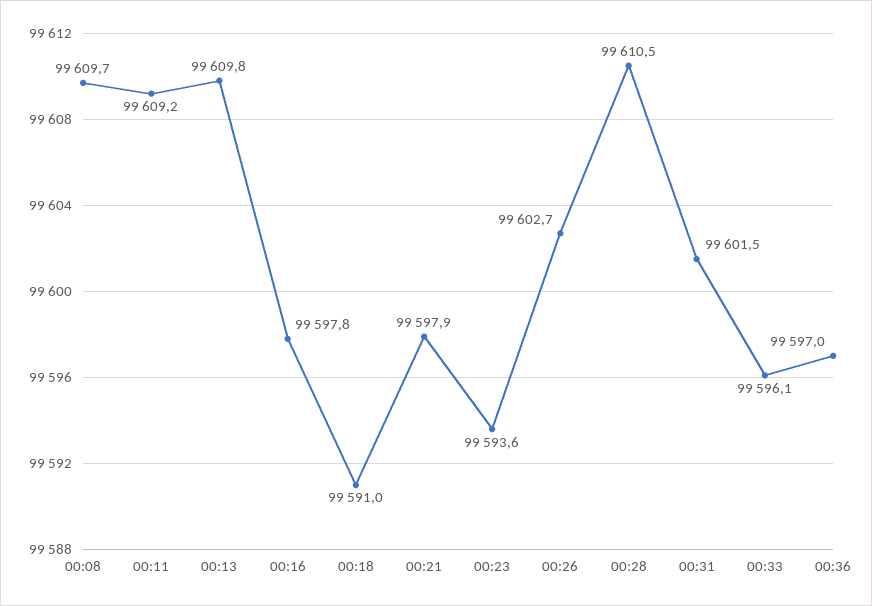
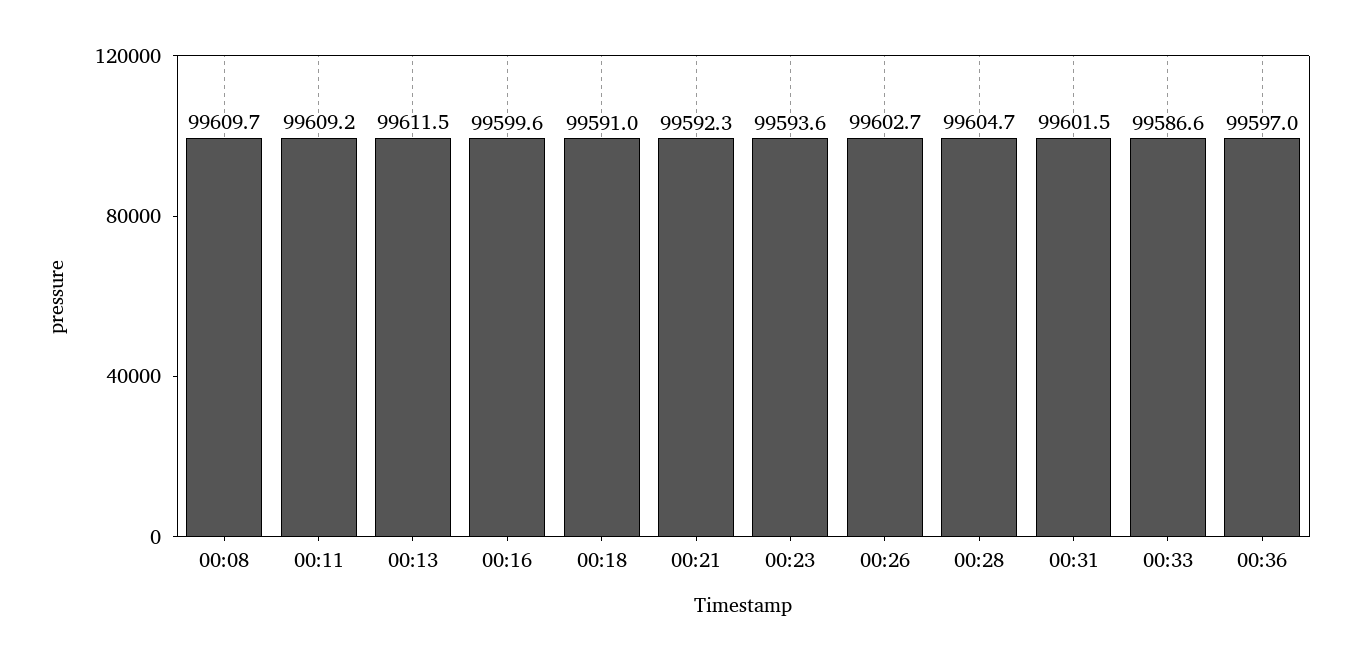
  {
    "00:08": 99609.7,
    "00:11": 99609.2,
-   "00:13": 99609.8,
+   "00:13": 99611.5,
-   "00:16": 99597.8,
+   "00:16": 99599.6,
    "00:18": 99591,
-   "00:21": 99597.9,
+   "00:21": 99592.3,
    "00:23": 99593.6,
    "00:26": 99602.7,
-   "00:28": 99610.5,
+   "00:28": 99604.7,
    "00:31": 99601.5,
-   "00:33": 99596.1,
+   "00:33": 99586.6,
    "00:36": 99597
  }

